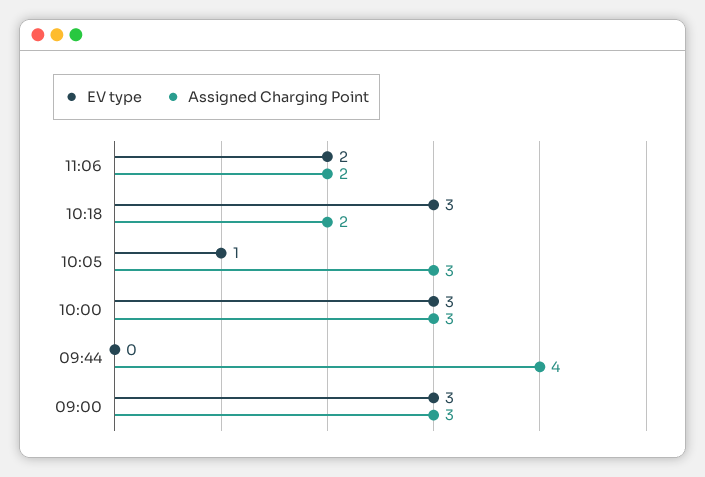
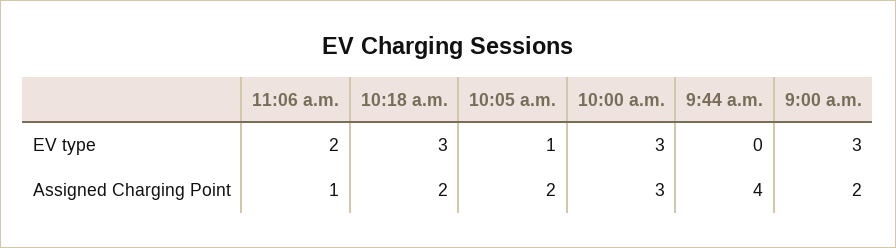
  {
    "EV type": {
      "11:06": 2,
      "10:18": 3,
      "10:05": 1,
      "10:00": 3,
      "09:44": 0,
      "09:00": 3
    },
    "Assigned Charging Point": {
-     "11:06": 2,
+     "11:06": 1,
      "10:18": 2,
-     "10:05": 3,
+     "10:05": 2,
      "10:00": 3,
      "09:44": 4,
-     "09:00": 3
+     "09:00": 2
    }
  }

